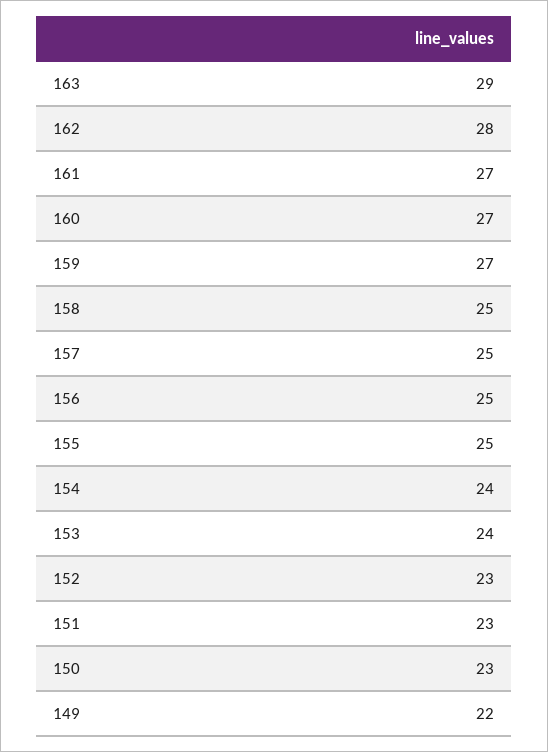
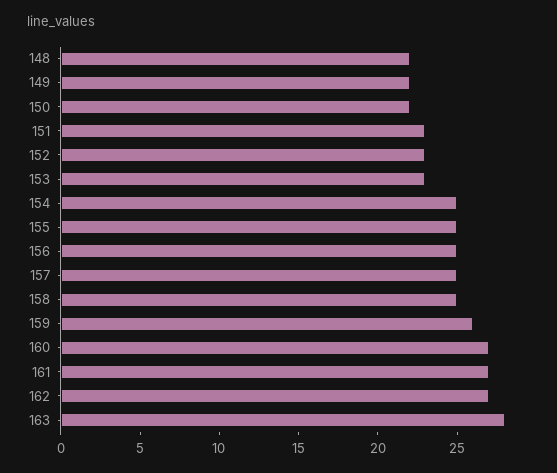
  {
-   "163": 29,
+   "163": 28,
-   "162": 28,
+   "162": 27,
    "161": 27,
    "160": 27,
-   "159": 27,
+   "159": 26,
    "158": 25,
    "157": 25,
    "156": 25,
    "155": 25,
-   "154": 24,
+   "154": 25,
-   "153": 24,
+   "153": 23,
    "152": 23,
    "151": 23,
-   "150": 23,
+   "150": 22,
-   "149": 22
+   "149": 22,
+   "148": 22
  }

